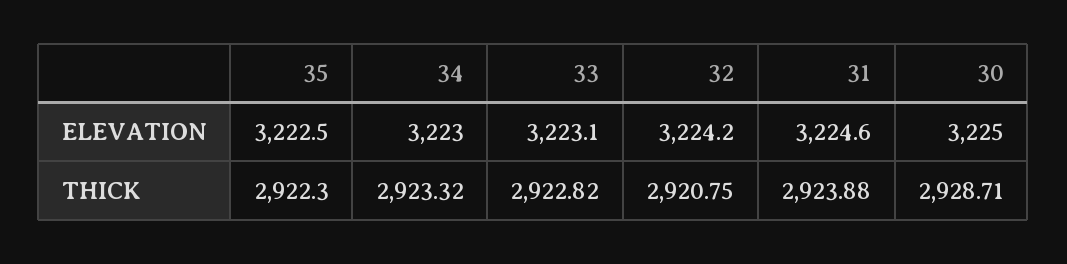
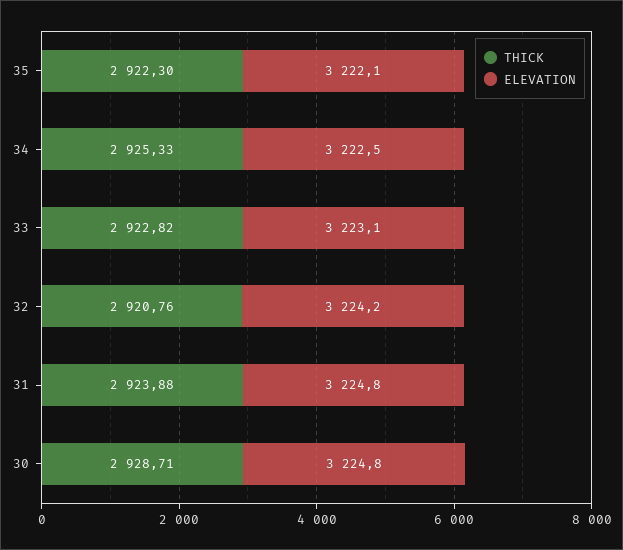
  {
    "ELEVATION": {
-     "35": 3222.5,
+     "35": 3222.1,
-     "34": 3223,
+     "34": 3222.5,
      "33": 3223.1,
      "32": 3224.2,
-     "31": 3224.6,
+     "31": 3224.8,
-     "30": 3225
+     "30": 3224.8
    },
    "THICK": {
      "35": 2922.3,
-     "34": 2923.32,
+     "34": 2925.33,
      "33": 2922.82,
-     "32": 2920.75,
+     "32": 2920.76,
      "31": 2923.88,
      "30": 2928.71
    }
  }

